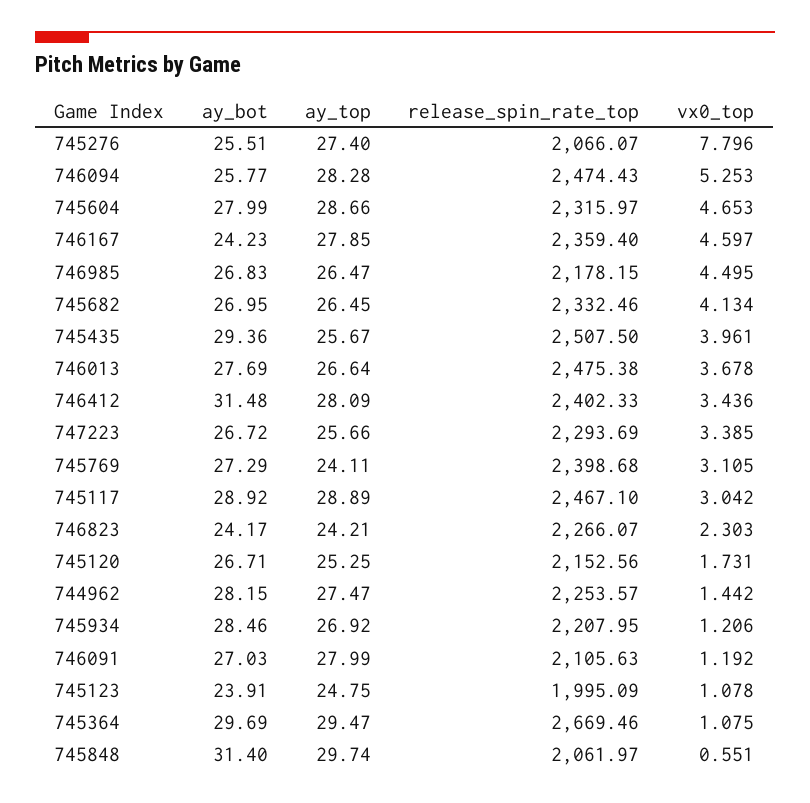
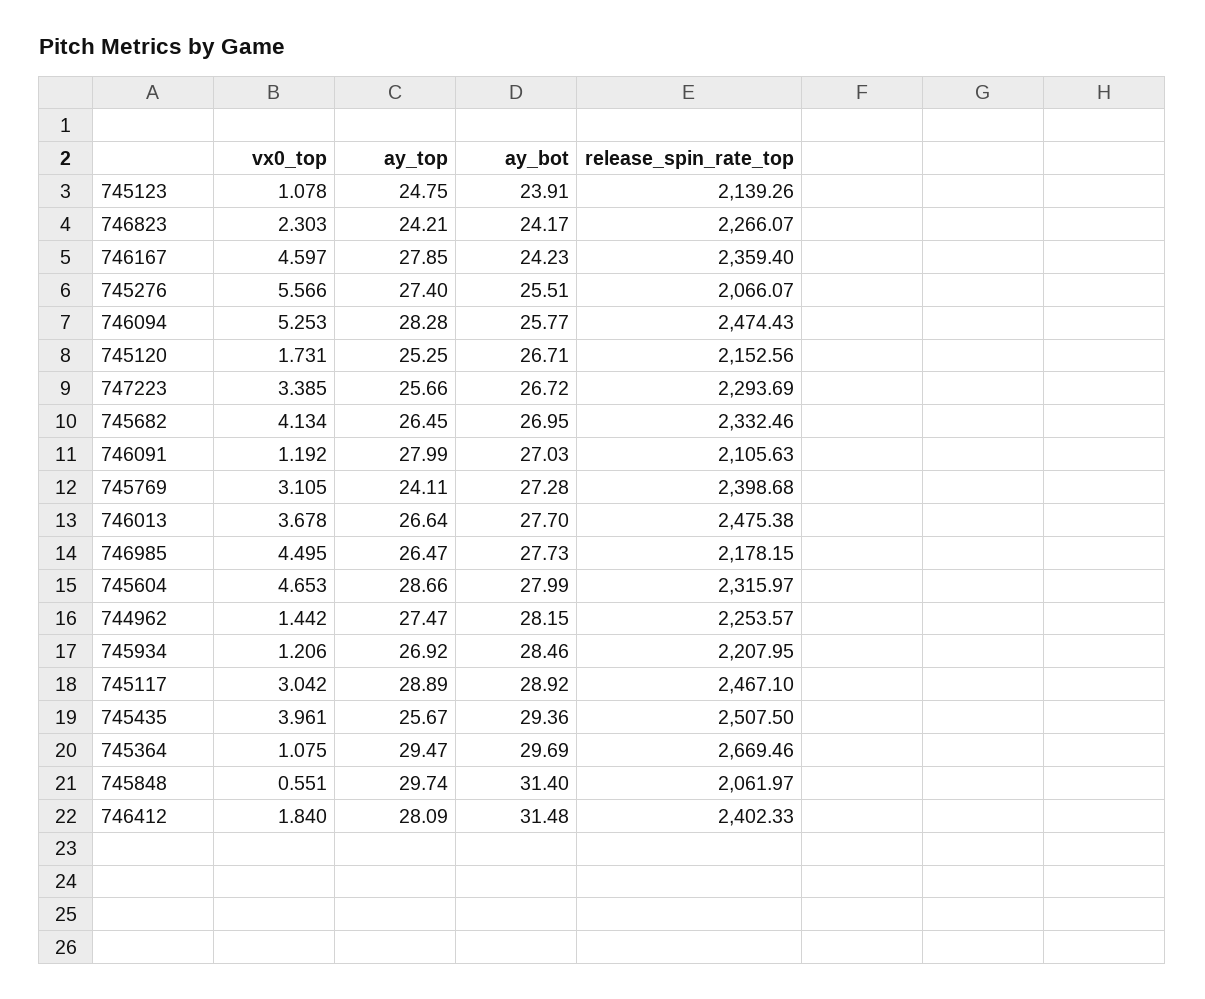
  {
    "ay_bot": {
      "745276": 25.51,
      "746094": 25.77,
      "745604": 27.99,
      "746167": 24.23,
-     "746985": 26.83,
+     "746985": 27.73,
      "745682": 26.95,
      "745435": 29.36,
-     "746013": 27.69,
+     "746013": 27.7,
      "746412": 31.48,
      "747223": 26.72,
-     "745769": 27.29,
+     "745769": 27.28,
      "745117": 28.92,
      "746823": 24.17,
      "745120": 26.71,
      "744962": 28.15,
      "745934": 28.46,
      "746091": 27.03,
      "745123": 23.91,
      "745364": 29.69,
      "745848": 31.4
    },
    "ay_top": {
      "745276": 27.4,
      "746094": 28.28,
      "745604": 28.66,
      "746167": 27.85,
      "746985": 26.47,
      "745682": 26.45,
      "745435": 25.67,
      "746013": 26.64,
      "746412": 28.09,
      "747223": 25.66,
      "745769": 24.11,
      "745117": 28.89,
      "746823": 24.21,
      "745120": 25.25,
      "744962": 27.47,
      "745934": 26.92,
      "746091": 27.99,
      "745123": 24.75,
      "745364": 29.47,
      "745848": 29.74
    },
    "release_spin_rate_top": {
      "745276": 2066.07,
      "746094": 2474.43,
      "745604": 2315.97,
      "746167": 2359.4,
      "746985": 2178.15,
      "745682": 2332.46,
      "745435": 2507.5,
      "746013": 2475.38,
      "746412": 2402.33,
      "747223": 2293.69,
      "745769": 2398.68,
      "745117": 2467.1,
      "746823": 2266.07,
      "745120": 2152.56,
      "744962": 2253.57,
      "745934": 2207.95,
      "746091": 2105.63,
-     "745123": 1995.09,
+     "745123": 2139.26,
      "745364": 2669.46,
      "745848": 2061.97
    },
    "vx0_top": {
-     "745276": 7.796,
+     "745276": 5.566,
      "746094": 5.253,
      "745604": 4.653,
      "746167": 4.597,
      "746985": 4.495,
      "745682": 4.134,
      "745435": 3.961,
      "746013": 3.678,
-     "746412": 3.436,
+     "746412": 1.84,
      "747223": 3.385,
      "745769": 3.105,
      "745117": 3.042,
      "746823": 2.303,
      "745120": 1.731,
      "744962": 1.442,
      "745934": 1.206,
      "746091": 1.192,
      "745123": 1.078,
      "745364": 1.075,
      "745848": 0.551
    }
  }

